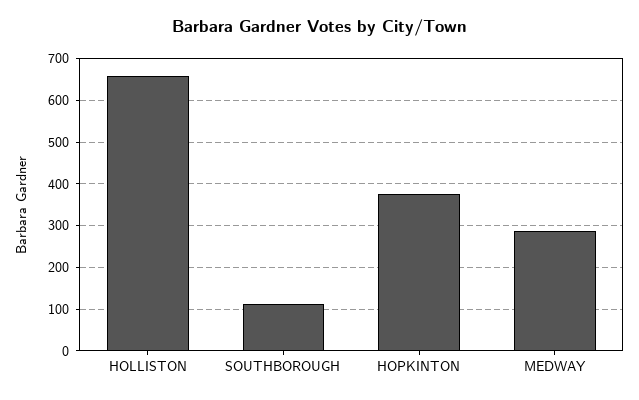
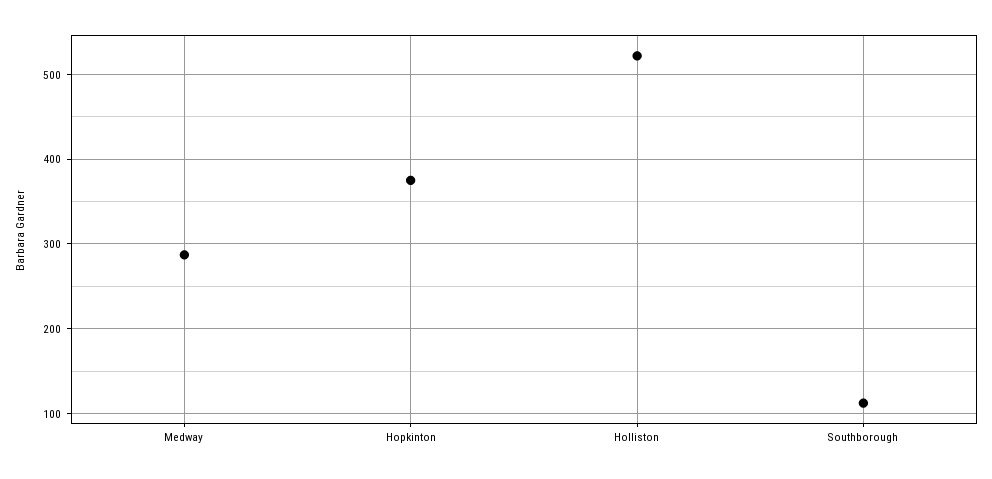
  {
-   "HOLLISTON": 660,
+   "HOLLISTON": 520,
    "SOUTHBOROUGH": 110,
    "HOPKINTON": 380,
    "MEDWAY": 290
  }

